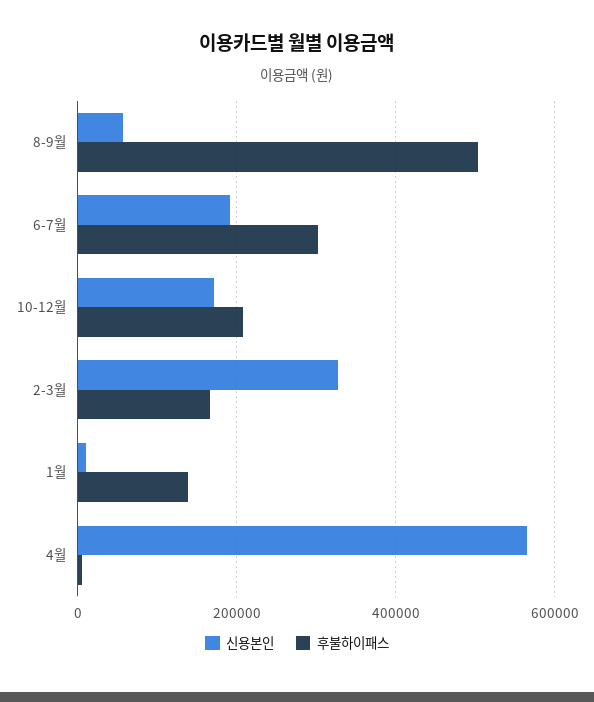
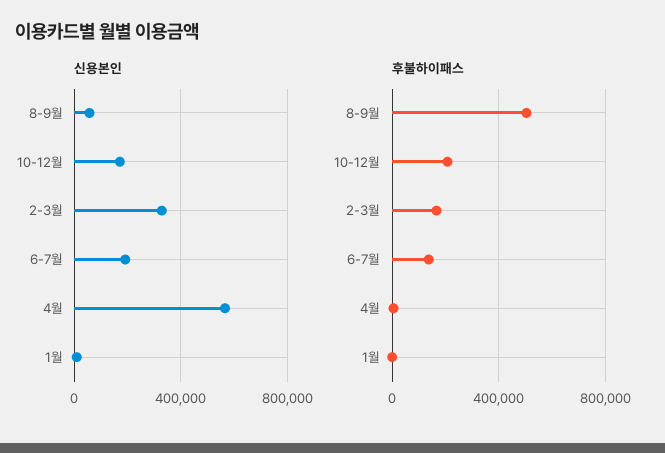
  {
    "신용본인": {
      "8-9월": 60000,
      "6-7월": 200000,
      "10-12월": 180000,
      "2-3월": 320000,
      "1월": 0,
      "4월": 560000
    },
    "후불하이패스": {
      "8-9월": 500000,
-     "6-7월": 300000,
+     "6-7월": 150000,
      "10-12월": 200000,
      "2-3월": 160000,
-     "1월": 140000,
+     "1월": 0,
      "4월": 0
    }
  }

